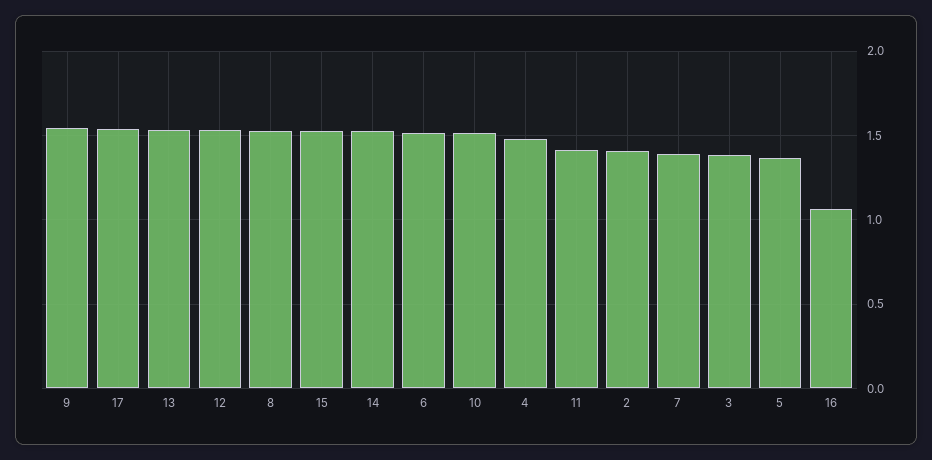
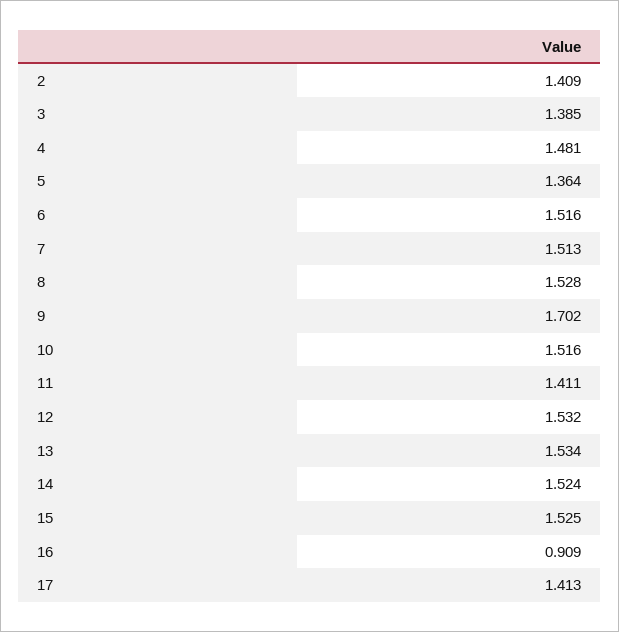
  {
-   "9": 1.55,
+   "9": 1.702,
-   "17": 1.55,
+   "17": 1.413,
    "13": 1.534,
    "12": 1.532,
    "8": 1.528,
    "15": 1.525,
    "14": 1.524,
    "6": 1.516,
    "10": 1.516,
    "4": 1.481,
    "11": 1.411,
    "2": 1.409,
-   "7": 1.4,
+   "7": 1.513,
    "3": 1.385,
    "5": 1.364,
-   "16": 1.05
+   "16": 0.909
  }

